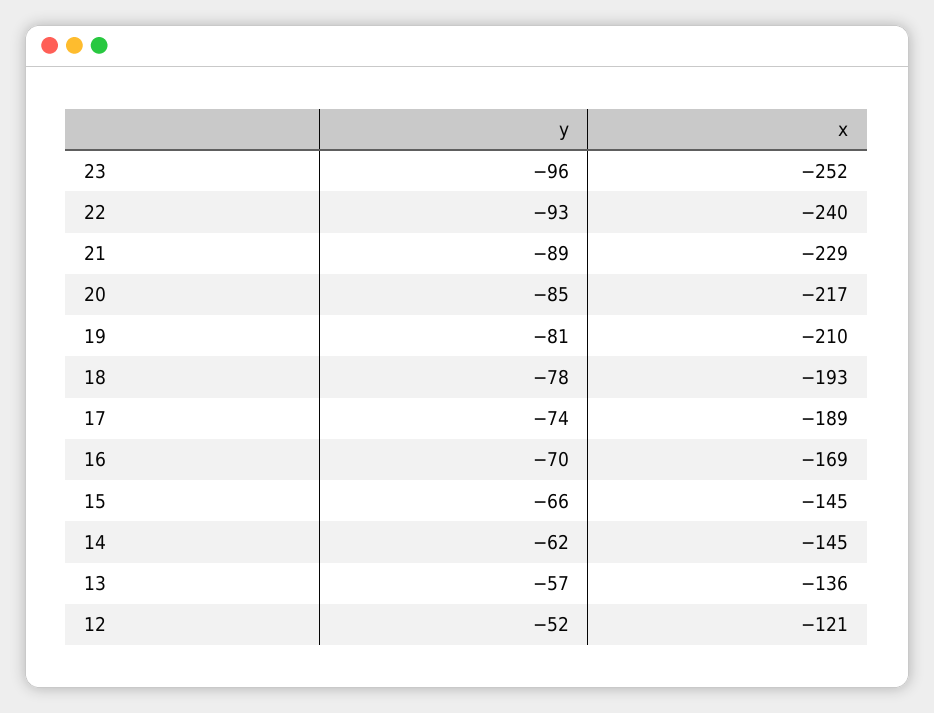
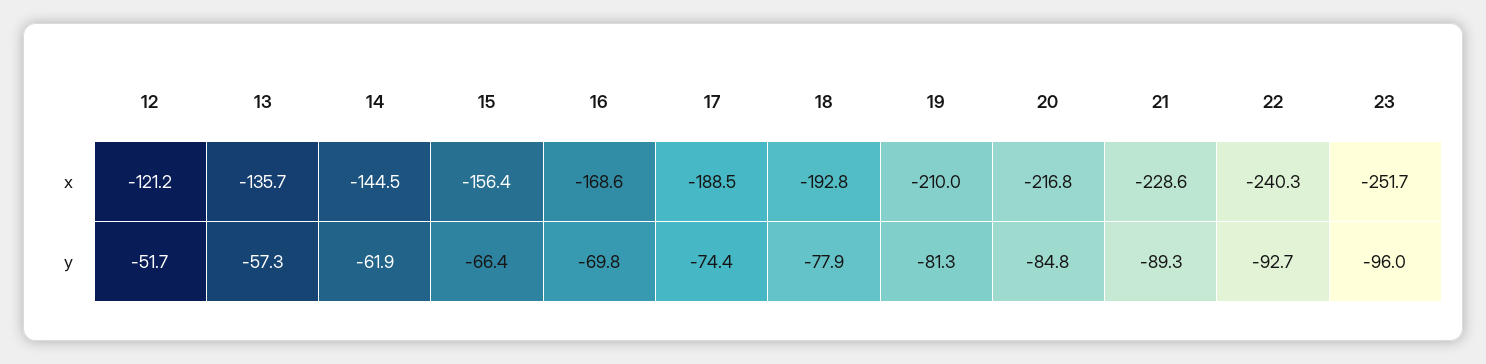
  {
    "y": {
      "23": -96,
      "22": -92.7,
      "21": -89.3,
      "20": -84.8,
      "19": -81.3,
      "18": -77.9,
      "17": -74.4,
      "16": -69.8,
      "15": -66.4,
      "14": -61.9,
      "13": -57.3,
      "12": -51.7
    },
    "x": {
      "23": -251.7,
      "22": -240.3,
      "21": -228.6,
      "20": -216.8,
      "19": -210,
      "18": -192.8,
      "17": -188.5,
      "16": -168.6,
-     "15": -145,
+     "15": -156.4,
      "14": -144.5,
      "13": -135.7,
      "12": -121.2
    }
  }

